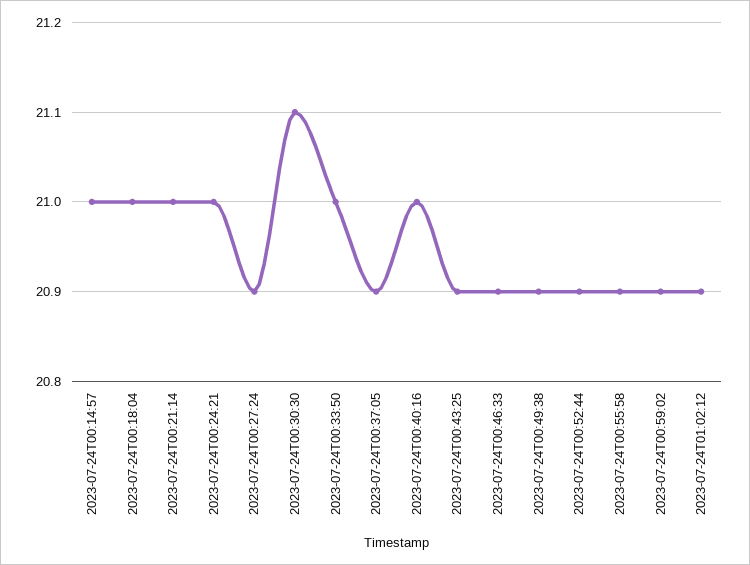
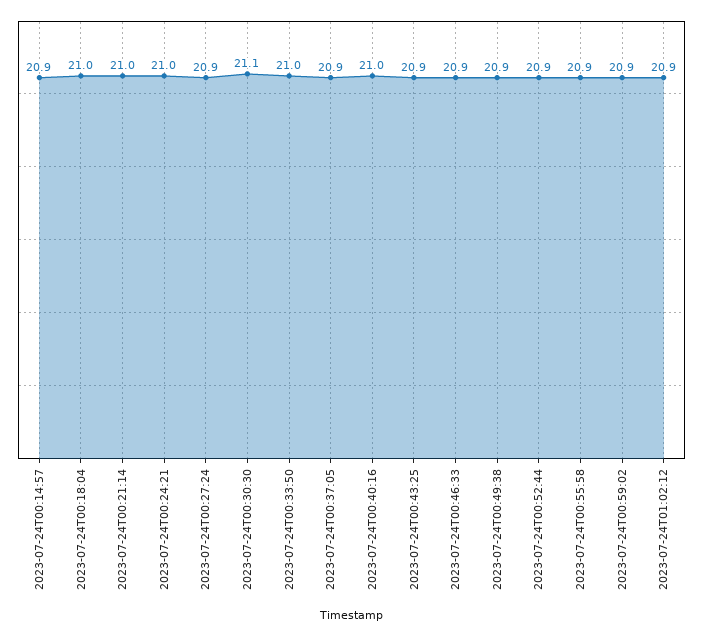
  {
-   "2023-07-24T00:14:57": 21,
+   "2023-07-24T00:14:57": 20.9,
    "2023-07-24T00:18:04": 21,
    "2023-07-24T00:21:14": 21,
    "2023-07-24T00:24:21": 21,
    "2023-07-24T00:27:24": 20.9,
    "2023-07-24T00:30:30": 21.1,
    "2023-07-24T00:33:50": 21,
    "2023-07-24T00:37:05": 20.9,
    "2023-07-24T00:40:16": 21,
    "2023-07-24T00:43:25": 20.9,
    "2023-07-24T00:46:33": 20.9,
    "2023-07-24T00:49:38": 20.9,
    "2023-07-24T00:52:44": 20.9,
    "2023-07-24T00:55:58": 20.9,
    "2023-07-24T00:59:02": 20.9,
    "2023-07-24T01:02:12": 20.9
  }

